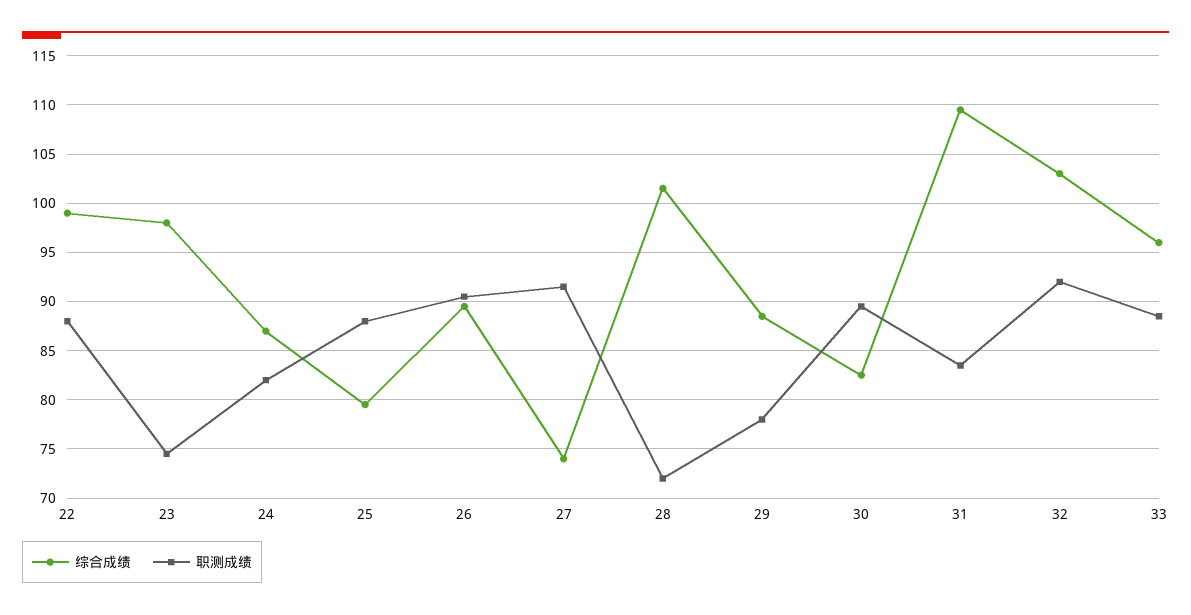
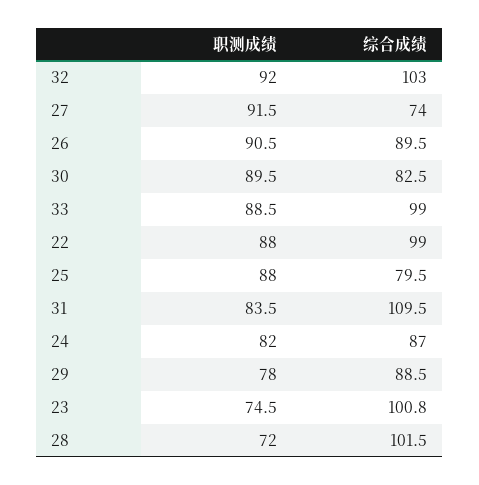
  {
    "综合成绩": {
      "22": 99,
-     "23": 98,
+     "23": 100.8,
      "24": 87,
      "25": 79.5,
      "26": 89.5,
      "27": 74,
      "28": 101.5,
      "29": 88.5,
      "30": 82.5,
      "31": 109.5,
      "32": 103,
-     "33": 96
+     "33": 99
    },
    "职测成绩": {
      "22": 88,
      "23": 74.5,
      "24": 82,
      "25": 88,
      "26": 90.5,
      "27": 91.5,
      "28": 72,
      "29": 78,
      "30": 89.5,
      "31": 83.5,
      "32": 92,
      "33": 88.5
    }
  }

